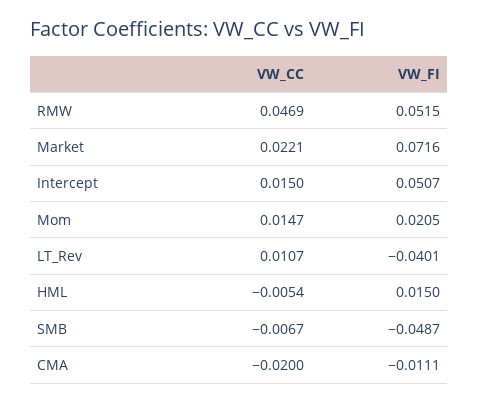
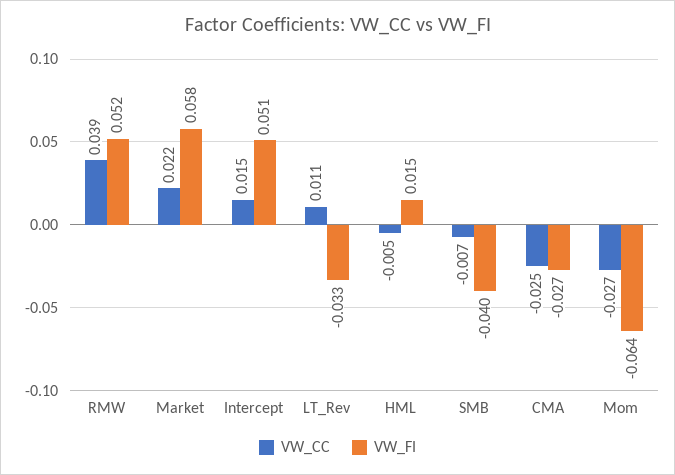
  {
    "VW_CC": {
-     "RMW": 0.0469,
+     "RMW": 0.039,
      "Market": 0.0221,
      "Intercept": 0.015,
-     "Mom": 0.0147,
+     "Mom": -0.027,
      "LT_Rev": 0.0107,
      "HML": -0.0054,
      "SMB": -0.0067,
-     "CMA": -0.02
+     "CMA": -0.025
    },
    "VW_FI": {
      "RMW": 0.0515,
-     "Market": 0.0716,
+     "Market": 0.058,
      "Intercept": 0.0507,
-     "Mom": 0.0205,
+     "Mom": -0.064,
-     "LT_Rev": -0.0401,
+     "LT_Rev": -0.033,
      "HML": 0.015,
-     "SMB": -0.0487,
+     "SMB": -0.04,
-     "CMA": -0.0111
+     "CMA": -0.027
    }
  }

